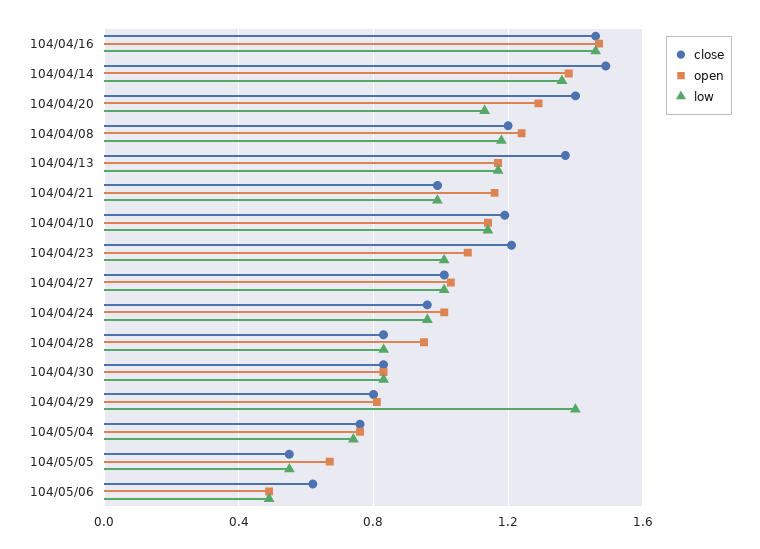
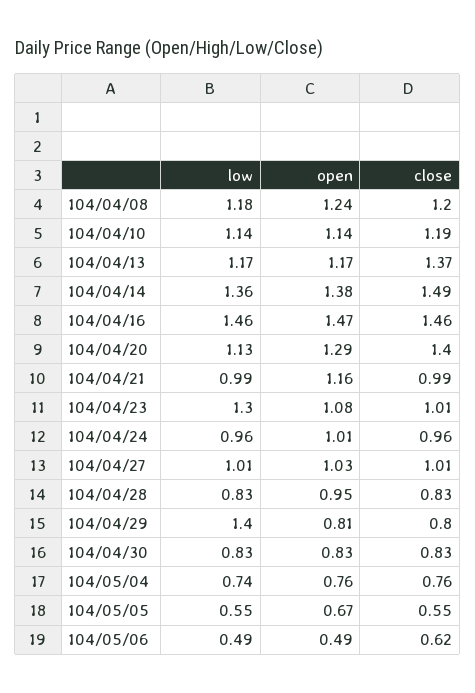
  {
    "close": {
      "104/04/16": 1.46,
      "104/04/14": 1.49,
      "104/04/20": 1.4,
      "104/04/08": 1.2,
      "104/04/13": 1.37,
      "104/04/21": 0.99,
      "104/04/10": 1.19,
-     "104/04/23": 1.2,
+     "104/04/23": 1.01,
      "104/04/27": 1.01,
      "104/04/24": 0.96,
      "104/04/28": 0.83,
      "104/04/30": 0.83,
      "104/04/29": 0.8,
      "104/05/04": 0.76,
      "104/05/05": 0.55,
      "104/05/06": 0.62
    },
    "open": {
      "104/04/16": 1.47,
      "104/04/14": 1.38,
      "104/04/20": 1.29,
      "104/04/08": 1.24,
      "104/04/13": 1.17,
      "104/04/21": 1.16,
      "104/04/10": 1.14,
      "104/04/23": 1.08,
      "104/04/27": 1.03,
      "104/04/24": 1.01,
      "104/04/28": 0.95,
      "104/04/30": 0.83,
      "104/04/29": 0.81,
      "104/05/04": 0.76,
      "104/05/05": 0.67,
      "104/05/06": 0.49
    },
    "low": {
      "104/04/16": 1.46,
      "104/04/14": 1.36,
      "104/04/20": 1.13,
      "104/04/08": 1.18,
      "104/04/13": 1.17,
      "104/04/21": 0.99,
      "104/04/10": 1.14,
-     "104/04/23": 1,
+     "104/04/23": 1.3,
      "104/04/27": 1.01,
      "104/04/24": 0.96,
      "104/04/28": 0.83,
      "104/04/30": 0.83,
      "104/04/29": 1.4,
      "104/05/04": 0.74,
      "104/05/05": 0.55,
      "104/05/06": 0.49
    }
  }

